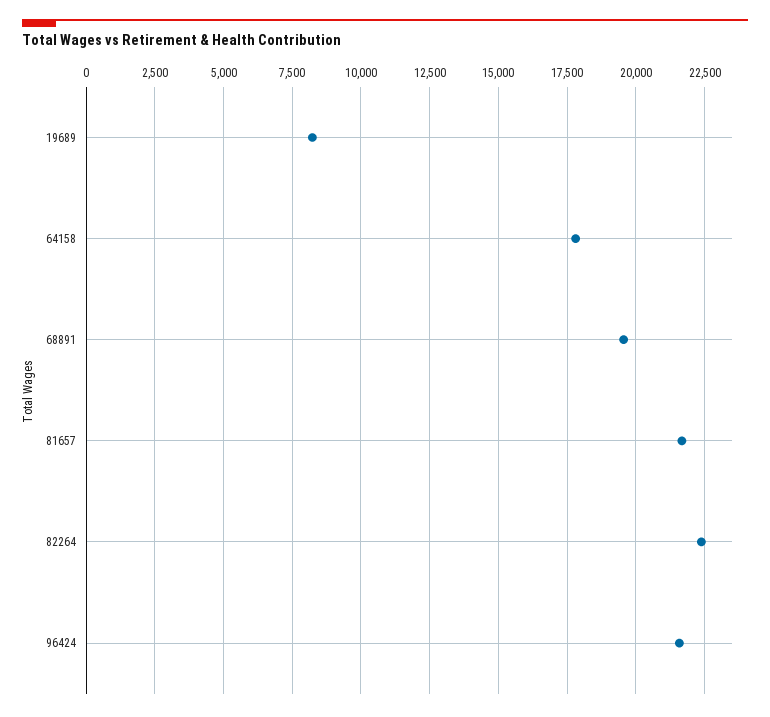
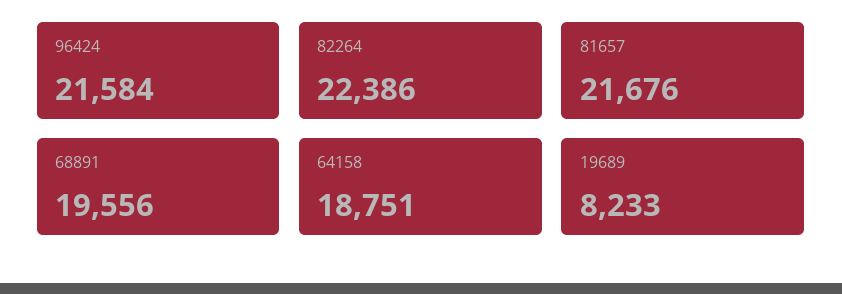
  {
    "19689": 8233,
-   "64158": 17750,
+   "64158": 18751,
    "68891": 19556,
    "81657": 21676,
    "82264": 22386,
    "96424": 21584
  }

